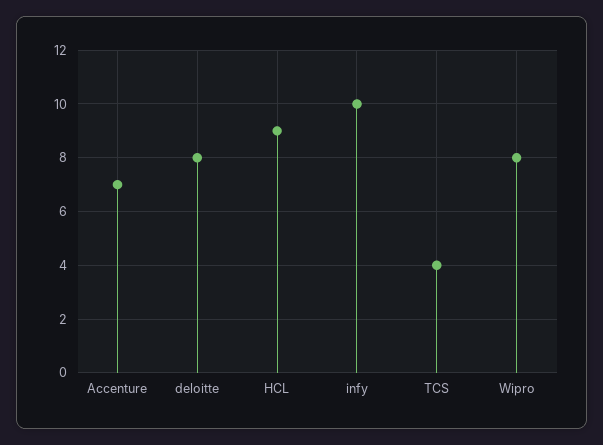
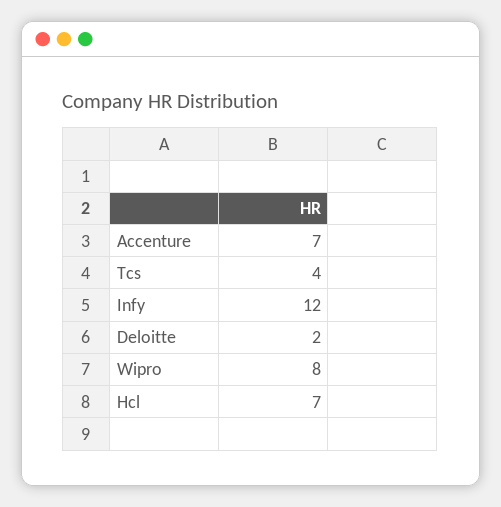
  {
    "Accenture": 7,
-   "deloitte": 8,
+   "deloitte": 2,
-   "HCL": 9,
+   "HCL": 7,
-   "infy": 10,
+   "infy": 12,
    "TCS": 4,
    "Wipro": 8
  }

